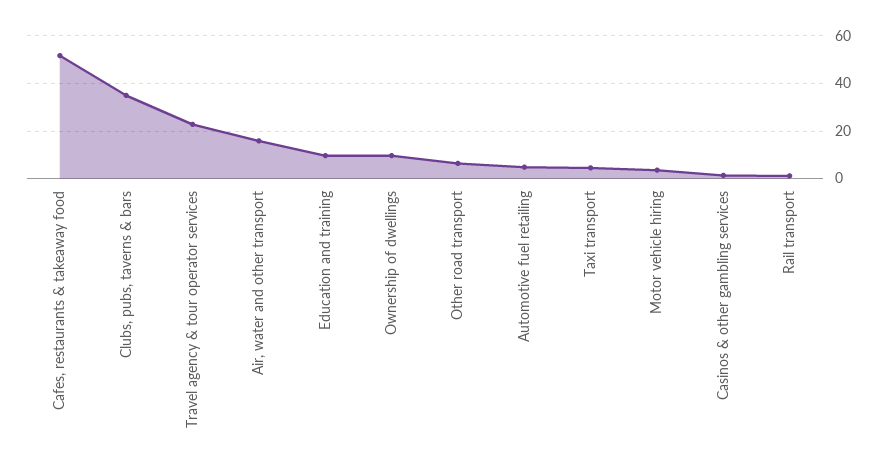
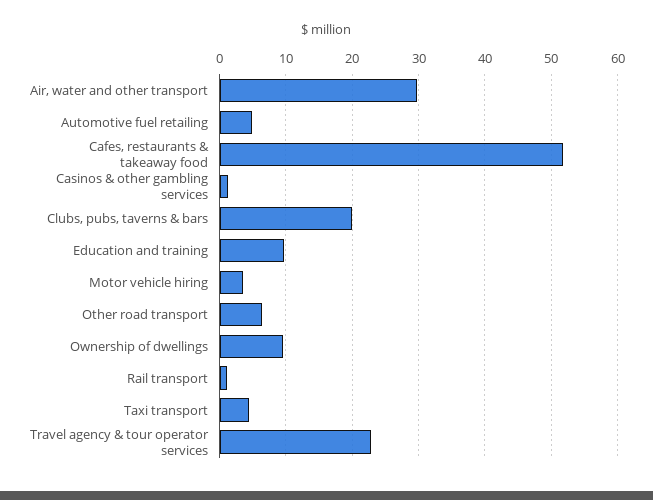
  {
    "Cafes, restaurants & takeaway food": 52,
-   "Clubs, pubs, taverns & bars": 35,
+   "Clubs, pubs, taverns & bars": 20,
    "Travel agency & tour operator services": 23,
-   "Air, water and other transport": 15,
+   "Air, water and other transport": 30,
    "Education and training": 10,
    "Ownership of dwellings": 10,
    "Other road transport": 6,
    "Automotive fuel retailing": 5,
    "Taxi transport": 5,
    "Motor vehicle hiring": 4,
    "Casinos & other gambling services": 1,
    "Rail transport": 1
  }

